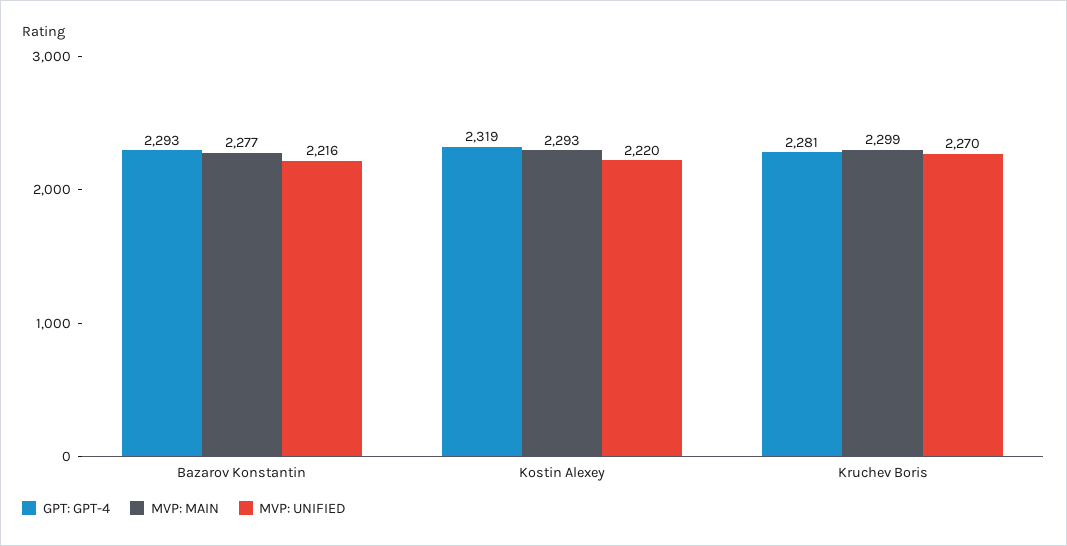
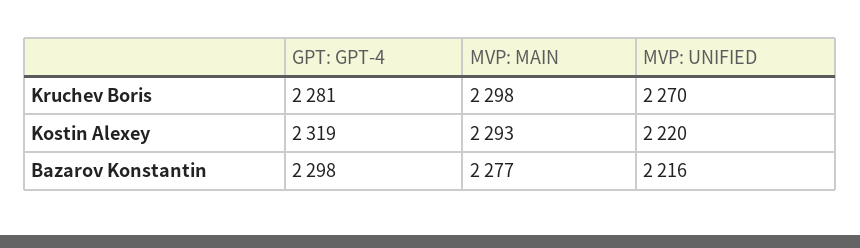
  {
    "GPT: GPT-4": {
-     "Bazarov Konstantin": 2293,
+     "Bazarov Konstantin": 2298,
      "Kostin Alexey": 2319,
      "Kruchev Boris": 2281
    },
    "MVP: MAIN": {
      "Bazarov Konstantin": 2277,
      "Kostin Alexey": 2293,
-     "Kruchev Boris": 2299
+     "Kruchev Boris": 2298
    },
    "MVP: UNIFIED": {
      "Bazarov Konstantin": 2216,
      "Kostin Alexey": 2220,
      "Kruchev Boris": 2270
    }
  }

